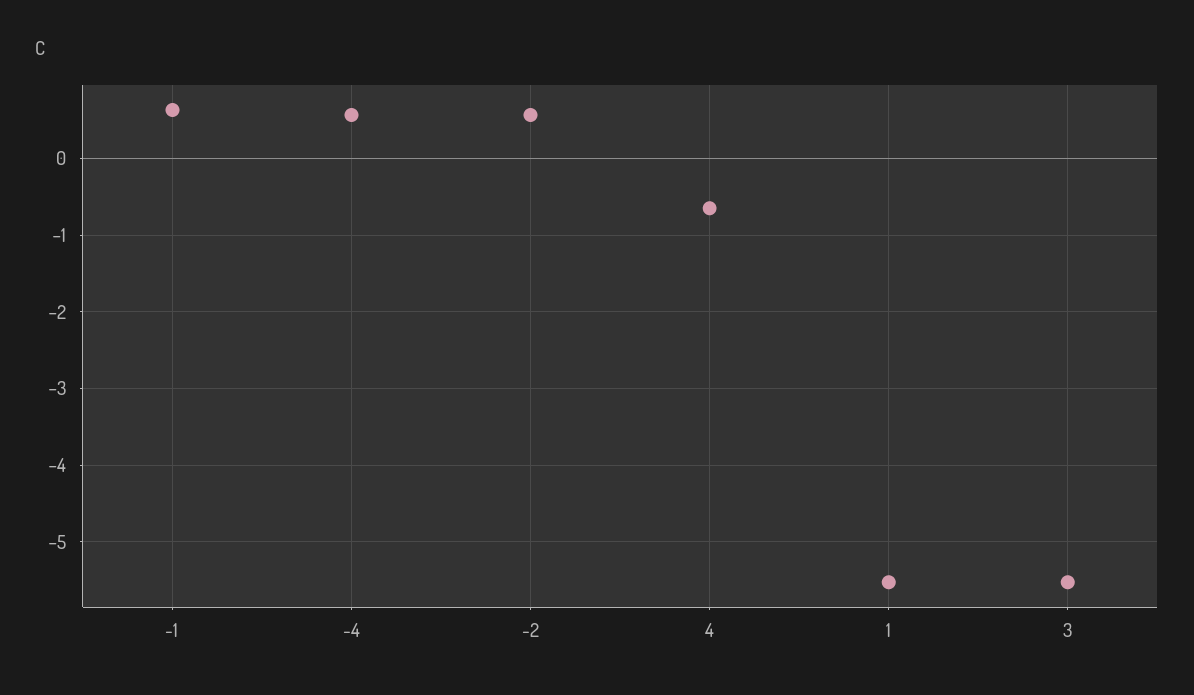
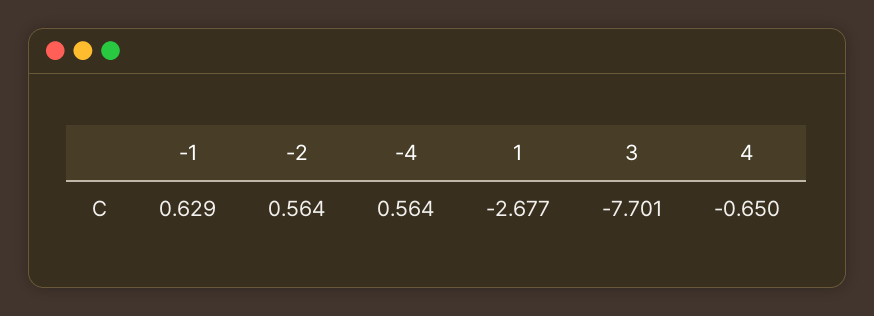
  {
    "-1": 0.629,
    "-4": 0.564,
    "-2": 0.564,
    "4": -0.65,
-   "1": -5.5,
+   "1": -2.677,
-   "3": -5.5
+   "3": -7.701
  }

